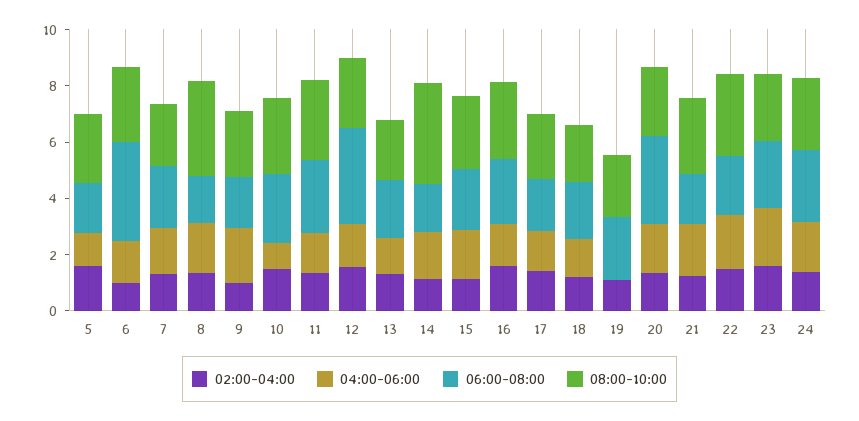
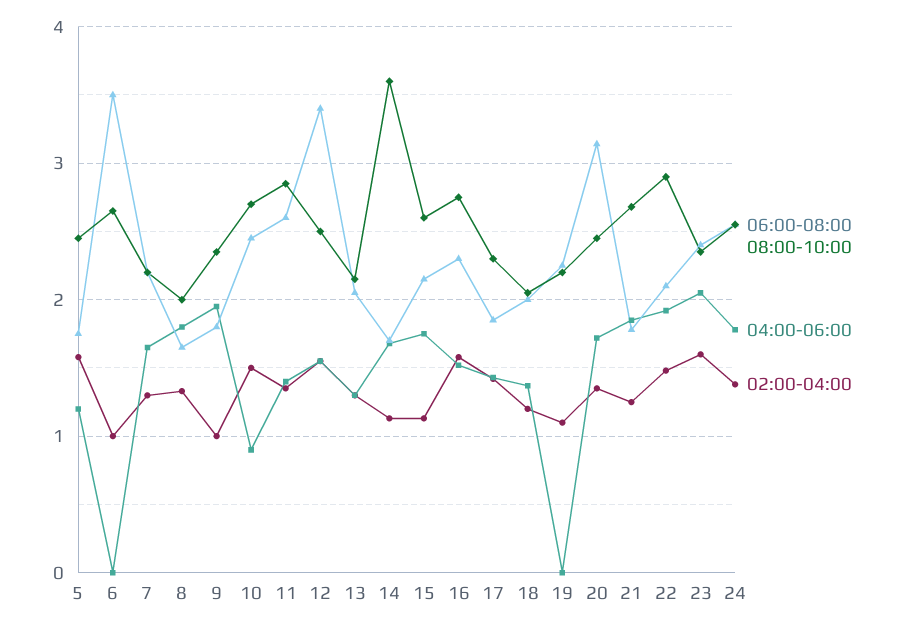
  {
    "02:00-04:00": {
      "5": 1.6,
      "6": 1,
      "7": 1.3,
      "8": 1.3,
      "9": 1,
      "10": 1.5,
      "11": 1.4,
      "12": 1.6,
      "13": 1.3,
      "14": 1.1,
      "15": 1.1,
      "16": 1.6,
      "17": 1.4,
      "18": 1.2,
      "19": 1.1,
      "20": 1.4,
      "21": 1.3,
      "22": 1.5,
      "23": 1.6,
      "24": 1.4
    },
    "04:00-06:00": {
      "5": 1.2,
-     "6": 1.5,
+     "6": 0,
      "7": 1.7,
      "8": 1.8,
      "9": 2,
      "10": 0.9,
      "11": 1.4,
      "12": 1.6,
      "13": 1.3,
      "14": 1.7,
      "15": 1.8,
      "16": 1.5,
      "17": 1.4,
      "18": 1.4,
      "19": 0,
      "20": 1.7,
      "21": 1.9,
      "22": 1.9,
      "23": 2.1,
      "24": 1.8
    },
    "06:00-08:00": {
      "5": 1.8,
      "6": 3.5,
      "7": 2.2,
      "8": 1.7,
      "9": 1.8,
      "10": 2.5,
      "11": 2.6,
      "12": 3.4,
      "13": 2.1,
      "14": 1.7,
      "15": 2.2,
      "16": 2.3,
      "17": 1.9,
      "18": 2,
      "19": 2.3,
      "20": 3.1,
      "21": 1.8,
      "22": 2.1,
      "23": 2.4,
      "24": 2.6
    },
    "08:00-10:00": {
      "5": 2.5,
      "6": 2.7,
      "7": 2.2,
-     "8": 3.5,
+     "8": 2,
      "9": 2.4,
      "10": 2.7,
      "11": 2.9,
      "12": 2.5,
      "13": 2.2,
      "14": 3.6,
      "15": 2.6,
      "16": 2.8,
      "17": 2.3,
      "18": 2.1,
      "19": 2.2,
      "20": 2.5,
      "21": 2.7,
      "22": 2.9,
      "23": 2.4,
      "24": 2.6
    }
  }

